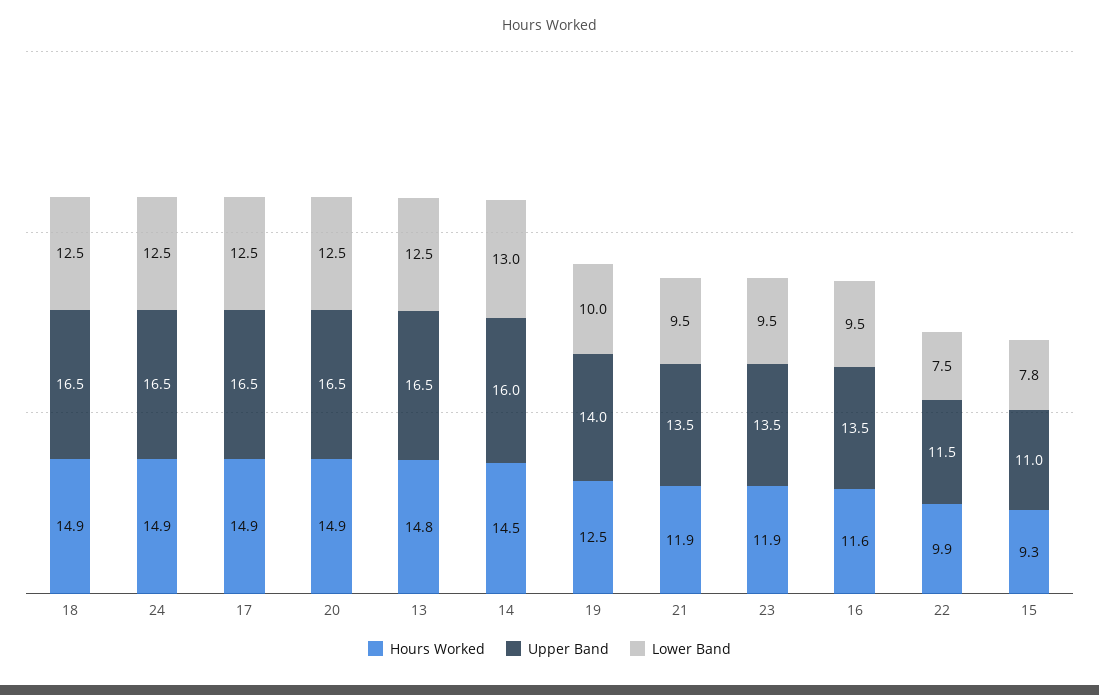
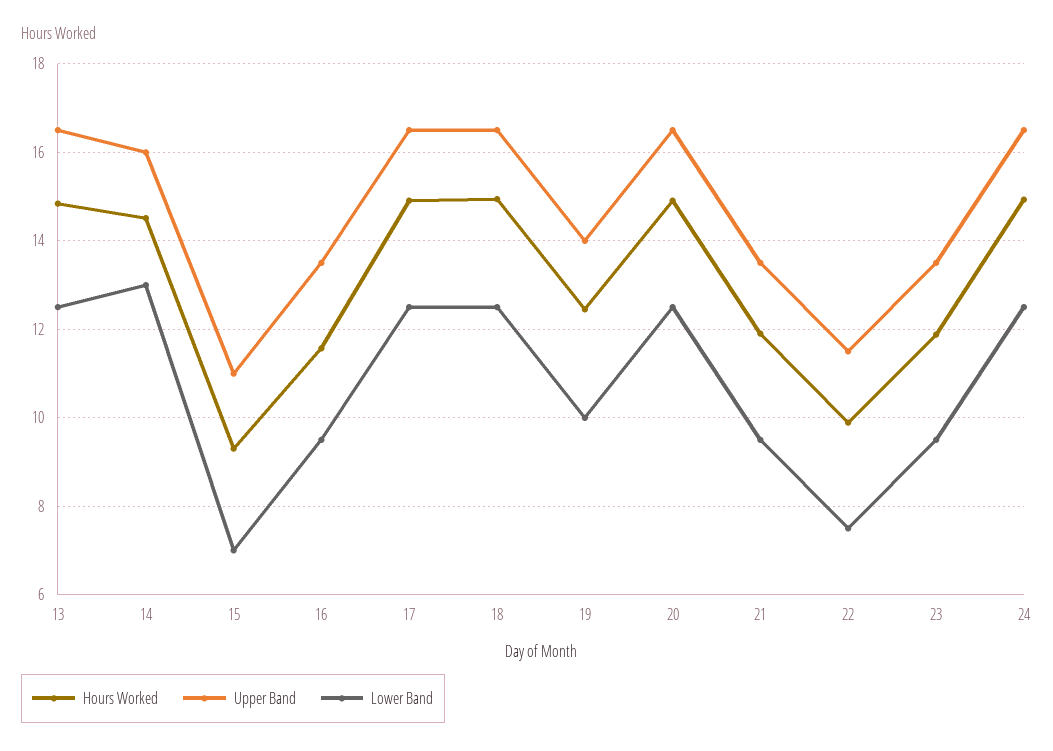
  {
    "Hours Worked": {
      "18": 14.9,
      "24": 14.9,
      "17": 14.9,
      "20": 14.9,
      "13": 14.8,
      "14": 14.5,
      "19": 12.5,
      "21": 11.9,
      "23": 11.9,
      "16": 11.6,
      "22": 9.9,
      "15": 9.3
    },
    "Upper Band": {
      "18": 16.5,
      "24": 16.5,
      "17": 16.5,
      "20": 16.5,
      "13": 16.5,
      "14": 16,
      "19": 14,
      "21": 13.5,
      "23": 13.5,
      "16": 13.5,
      "22": 11.5,
      "15": 11
    },
    "Lower Band": {
      "18": 12.5,
      "24": 12.5,
      "17": 12.5,
      "20": 12.5,
      "13": 12.5,
      "14": 13,
      "19": 10,
      "21": 9.5,
      "23": 9.5,
      "16": 9.5,
      "22": 7.5,
-     "15": 7.8
+     "15": 7
    }
  }

